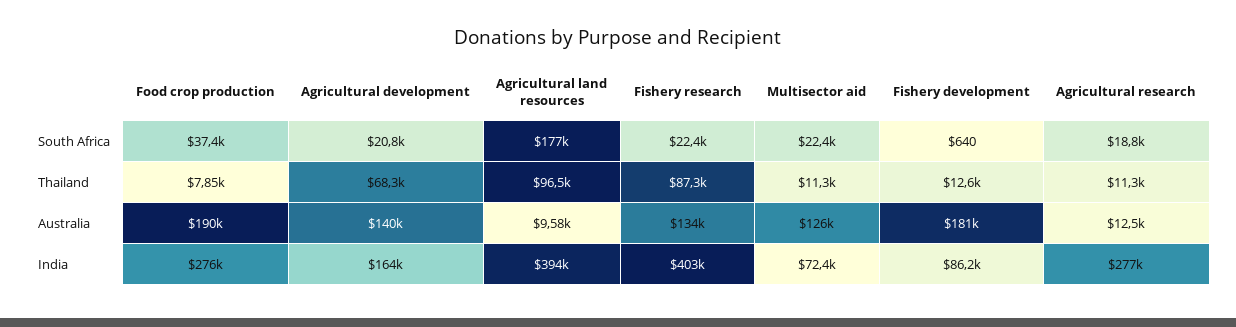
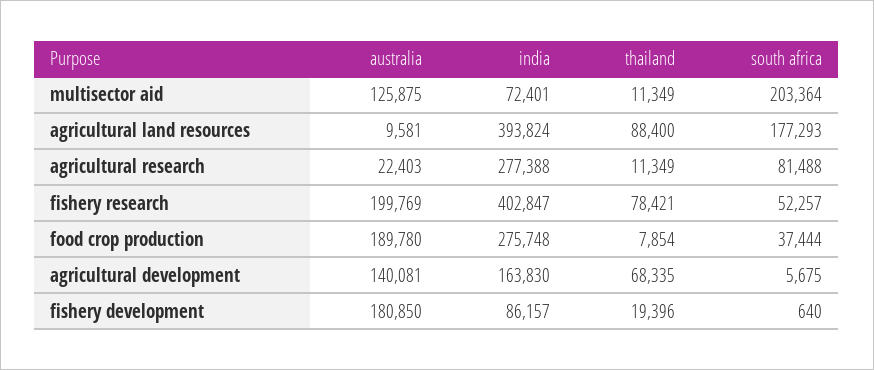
  {
    "Food crop production": {
      "South Africa": 37444,
      "Thailand": 7854,
      "Australia": 189780,
      "India": 275748
    },
    "Agricultural development": {
-     "South Africa": 20800,
+     "South Africa": 5675,
      "Thailand": 68335,
      "Australia": 140081,
      "India": 163830
    },
    "Agricultural land resources": {
      "South Africa": 177293,
-     "Thailand": 96500,
+     "Thailand": 88400,
      "Australia": 9581,
      "India": 393824
    },
    "Fishery research": {
-     "South Africa": 22400,
+     "South Africa": 52257,
-     "Thailand": 87300,
+     "Thailand": 78421,
-     "Australia": 134000,
+     "Australia": 199769,
      "India": 402847
    },
    "Multisector aid": {
-     "South Africa": 22400,
+     "South Africa": 203364,
      "Thailand": 11349,
      "Australia": 125875,
      "India": 72401
    },
    "Fishery development": {
      "South Africa": 640,
-     "Thailand": 12600,
+     "Thailand": 19396,
      "Australia": 180850,
      "India": 86157
    },
    "Agricultural research": {
-     "South Africa": 18800,
+     "South Africa": 81488,
      "Thailand": 11349,
-     "Australia": 12500,
+     "Australia": 22403,
      "India": 277388
    }
  }

